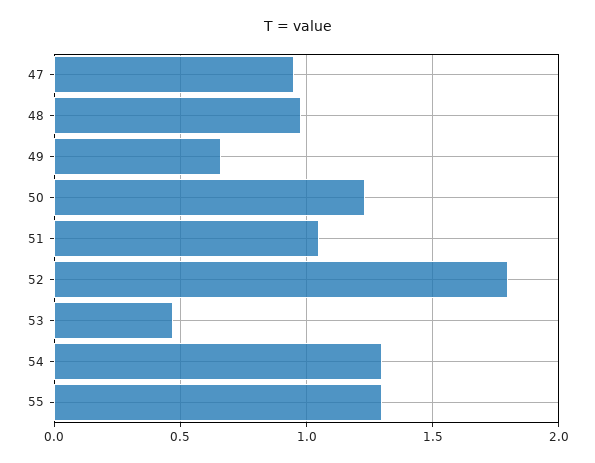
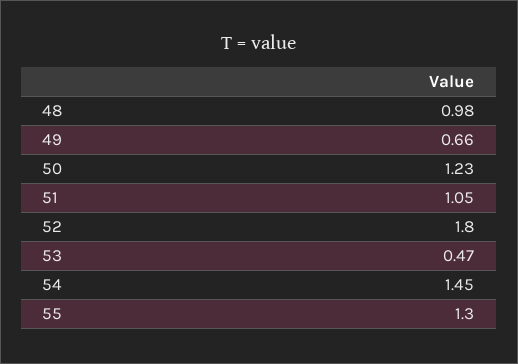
  {
-   "47": 0.95,
    "48": 0.98,
    "49": 0.66,
    "50": 1.23,
    "51": 1.05,
    "52": 1.8,
    "53": 0.47,
-   "54": 1.3,
+   "54": 1.45,
    "55": 1.3
  }

